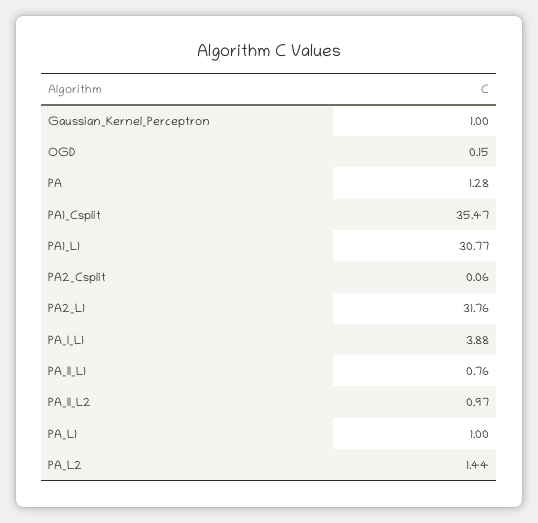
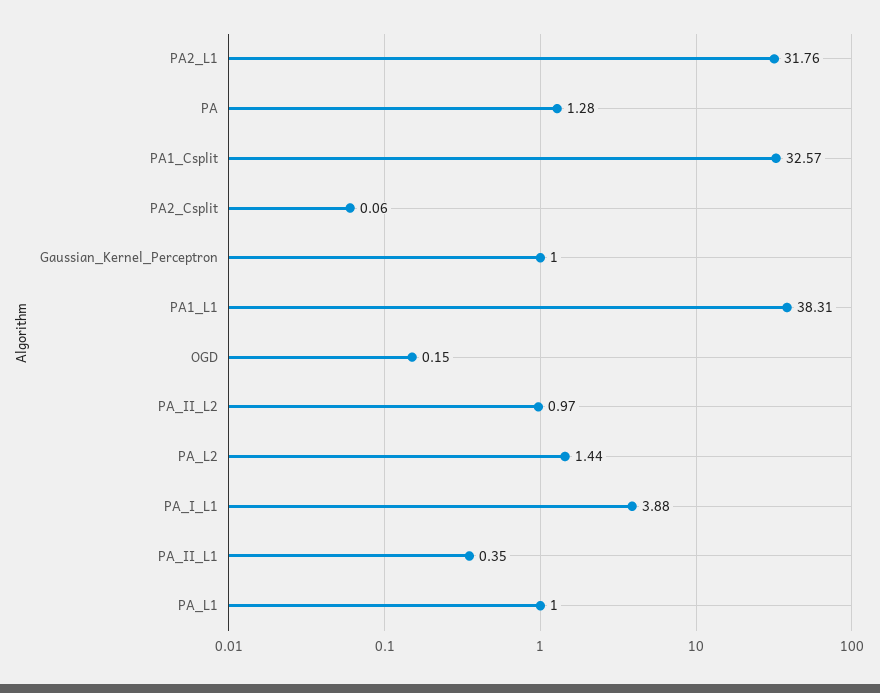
  {
    "Gaussian_Kernel_Perceptron": 1,
    "OGD": 0.15,
    "PA": 1.28,
-   "PA1_Csplit": 35.47,
+   "PA1_Csplit": 32.57,
-   "PA1_L1": 30.77,
+   "PA1_L1": 38.31,
    "PA2_Csplit": 0.06,
    "PA2_L1": 31.76,
    "PA_I_L1": 3.88,
-   "PA_II_L1": 0.76,
+   "PA_II_L1": 0.35,
    "PA_II_L2": 0.97,
    "PA_L1": 1,
    "PA_L2": 1.44
  }

